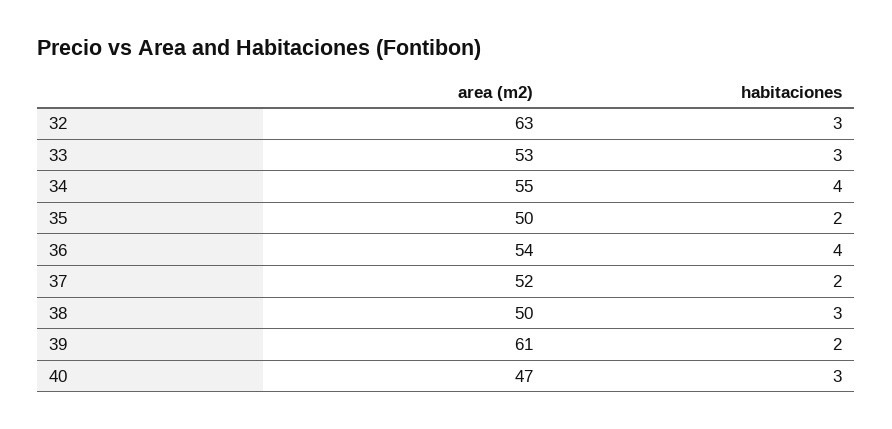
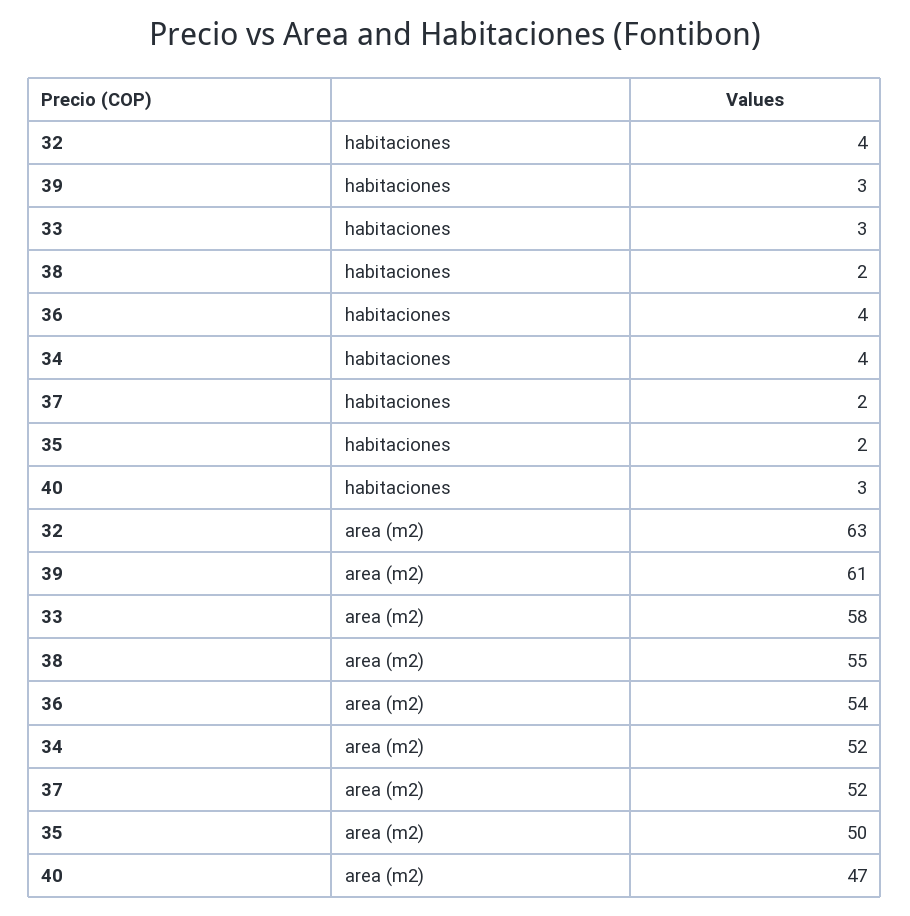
  {
    "area (m2)": {
      "32": 63,
-     "33": 53,
+     "33": 58,
-     "34": 55,
+     "34": 52,
      "35": 50,
      "36": 54,
      "37": 52,
-     "38": 50,
+     "38": 55,
      "39": 61,
      "40": 47
    },
    "habitaciones": {
-     "32": 3,
+     "32": 4,
      "33": 3,
      "34": 4,
      "35": 2,
      "36": 4,
      "37": 2,
-     "38": 3,
+     "38": 2,
-     "39": 2,
+     "39": 3,
      "40": 3
    }
  }

